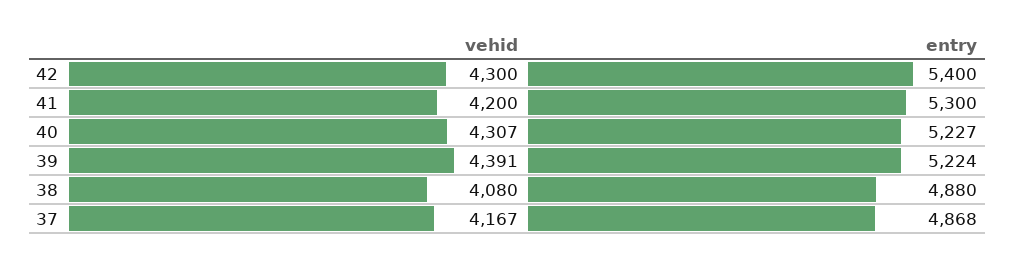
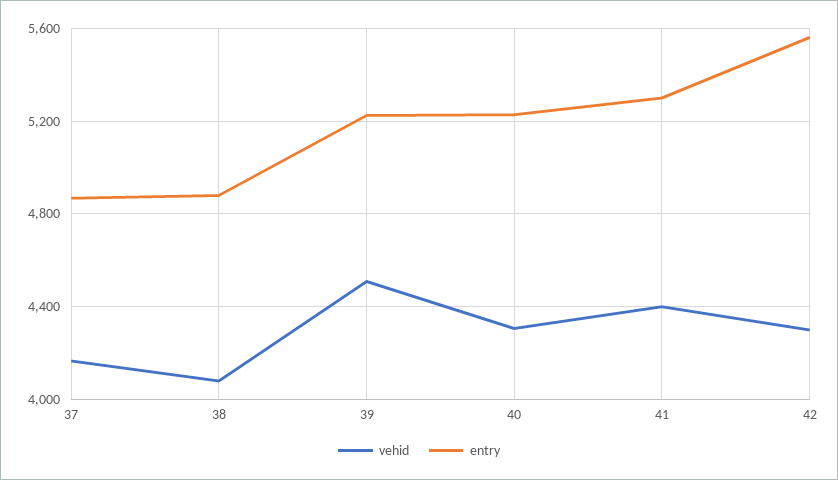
  {
    "vehid": {
      "42": 4300,
-     "41": 4200,
+     "41": 4400,
      "40": 4307,
-     "39": 4391,
+     "39": 4500,
      "38": 4080,
      "37": 4167
    },
    "entry": {
-     "42": 5400,
+     "42": 5550,
      "41": 5300,
      "40": 5227,
      "39": 5224,
      "38": 4880,
      "37": 4868
    }
  }

